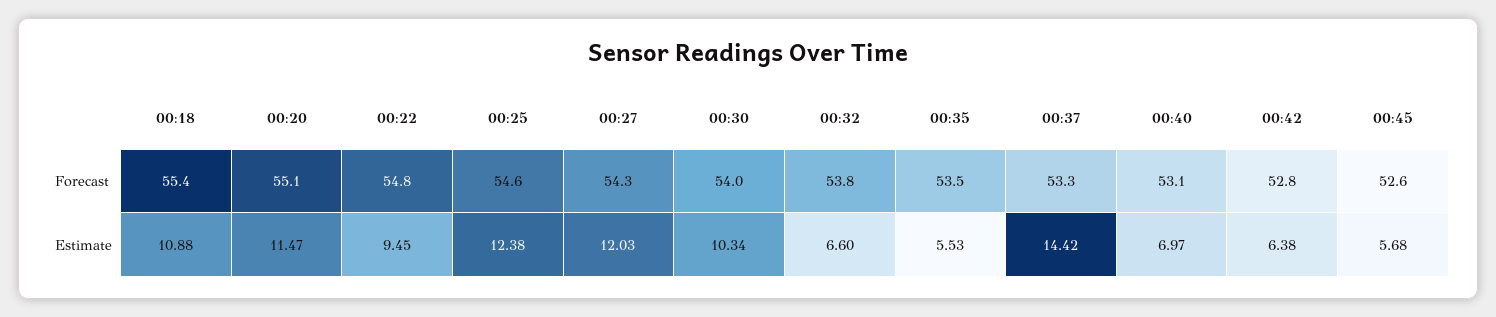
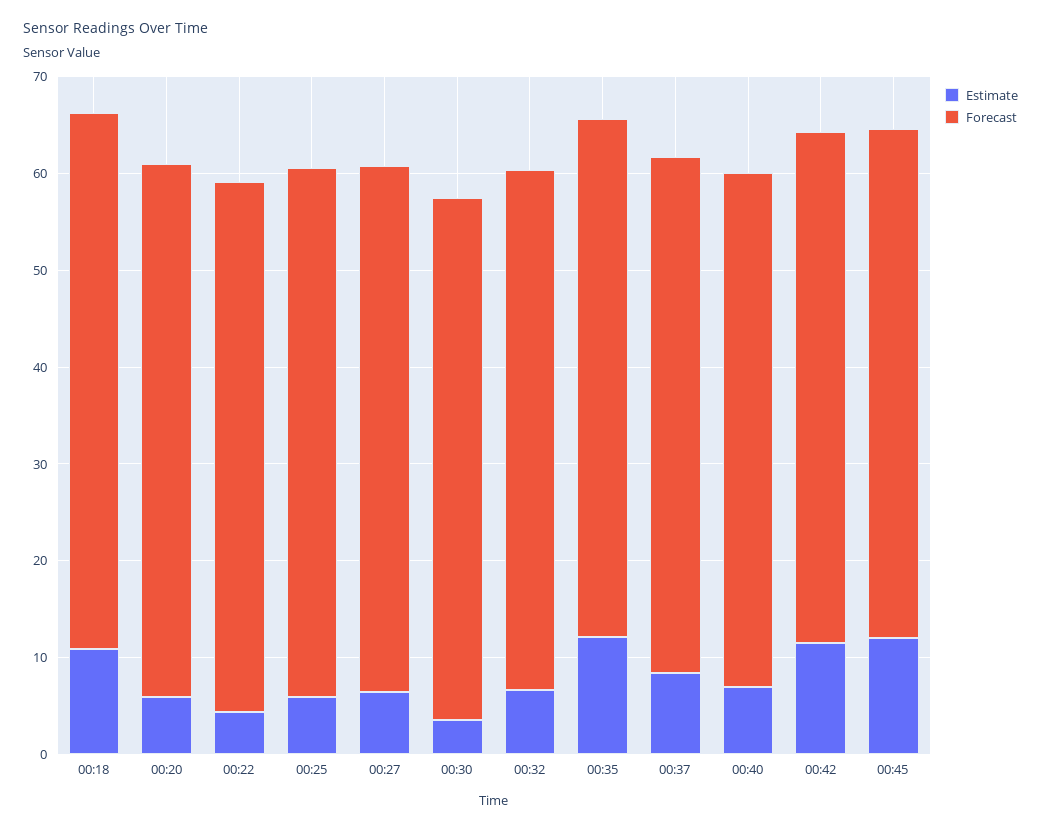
  {
    "Forecast": {
      "00:18": 55.4,
      "00:20": 55.1,
      "00:22": 54.8,
      "00:25": 54.6,
      "00:27": 54.3,
      "00:30": 54,
      "00:32": 53.8,
      "00:35": 53.5,
      "00:37": 53.3,
      "00:40": 53.1,
      "00:42": 52.8,
      "00:45": 52.6
    },
    "Estimate": {
      "00:18": 10.88,
-     "00:20": 11.47,
+     "00:20": 6,
-     "00:22": 9.45,
+     "00:22": 4,
-     "00:25": 12.38,
+     "00:25": 6,
-     "00:27": 12.03,
+     "00:27": 6,
-     "00:30": 10.34,
+     "00:30": 4,
      "00:32": 6.6,
-     "00:35": 5.53,
+     "00:35": 12,
-     "00:37": 14.42,
+     "00:37": 8,
      "00:40": 6.97,
-     "00:42": 6.38,
+     "00:42": 12,
-     "00:45": 5.68
+     "00:45": 12
    }
  }

